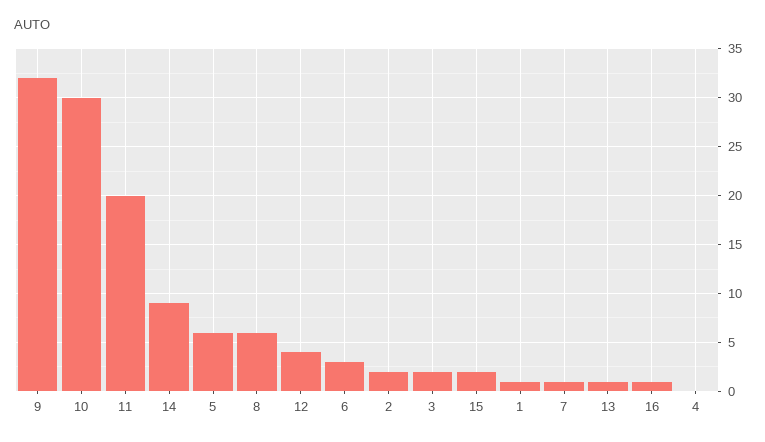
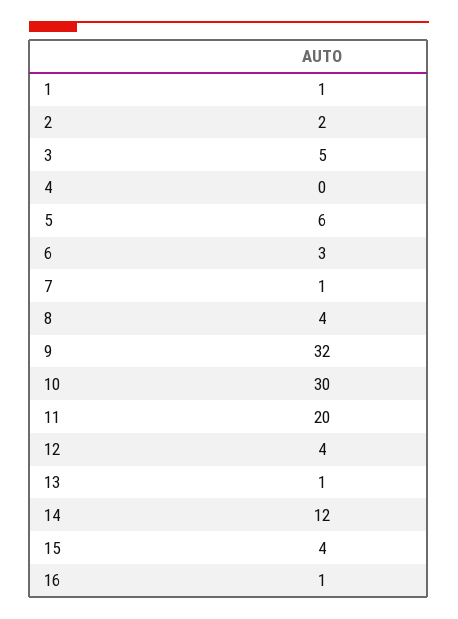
  {
    "9": 32,
    "10": 30,
    "11": 20,
-   "14": 9,
+   "14": 12,
    "5": 6,
-   "8": 6,
+   "8": 4,
    "12": 4,
    "6": 3,
    "2": 2,
-   "3": 2,
+   "3": 5,
-   "15": 2,
+   "15": 4,
    "1": 1,
    "7": 1,
    "13": 1,
    "16": 1,
    "4": 0
  }

